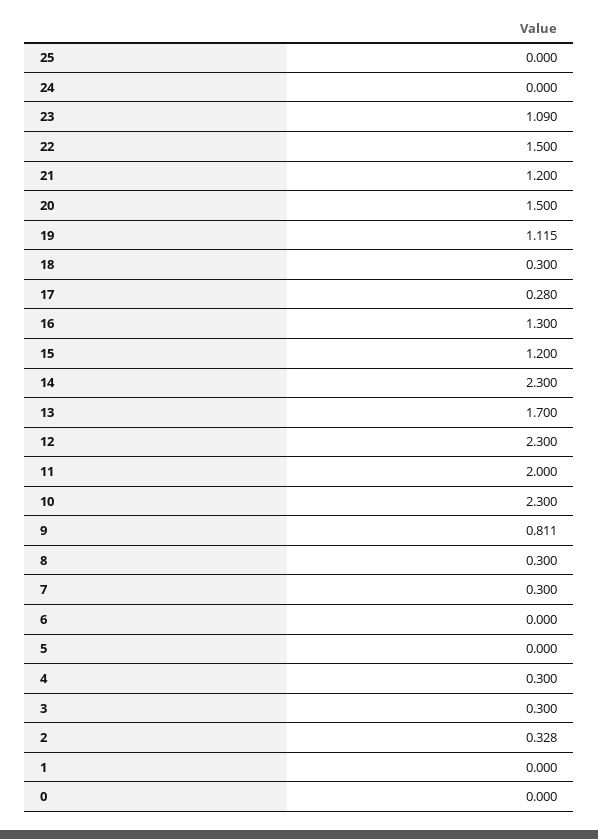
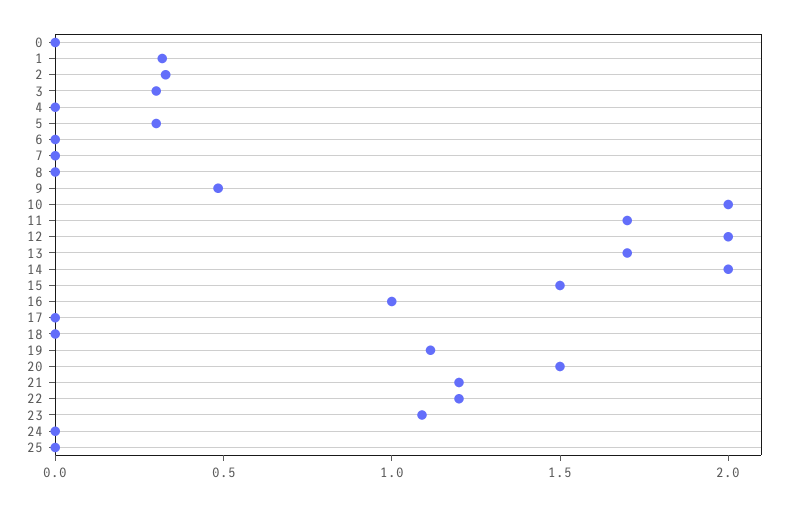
  {
    "25": 0,
    "24": 0,
    "23": 1.09,
-   "22": 1.5,
+   "22": 1.2,
    "21": 1.2,
    "20": 1.5,
    "19": 1.115,
-   "18": 0.3,
+   "18": 0,
-   "17": 0.28,
+   "17": 0,
-   "16": 1.3,
+   "16": 1,
-   "15": 1.2,
+   "15": 1.5,
-   "14": 2.3,
+   "14": 2,
    "13": 1.7,
-   "12": 2.3,
+   "12": 2,
-   "11": 2,
+   "11": 1.7,
-   "10": 2.3,
+   "10": 2,
-   "9": 0.811,
+   "9": 0.5,
-   "8": 0.3,
+   "8": 0,
-   "7": 0.3,
+   "7": 0,
    "6": 0,
-   "5": 0,
+   "5": 0.3,
-   "4": 0.3,
+   "4": 0,
    "3": 0.3,
    "2": 0.328,
-   "1": 0,
+   "1": 0.3,
    "0": 0
  }

